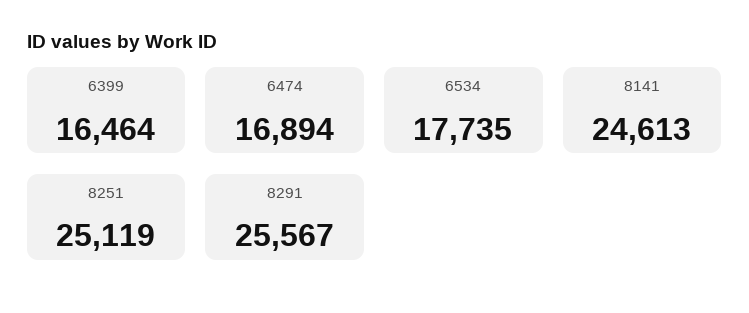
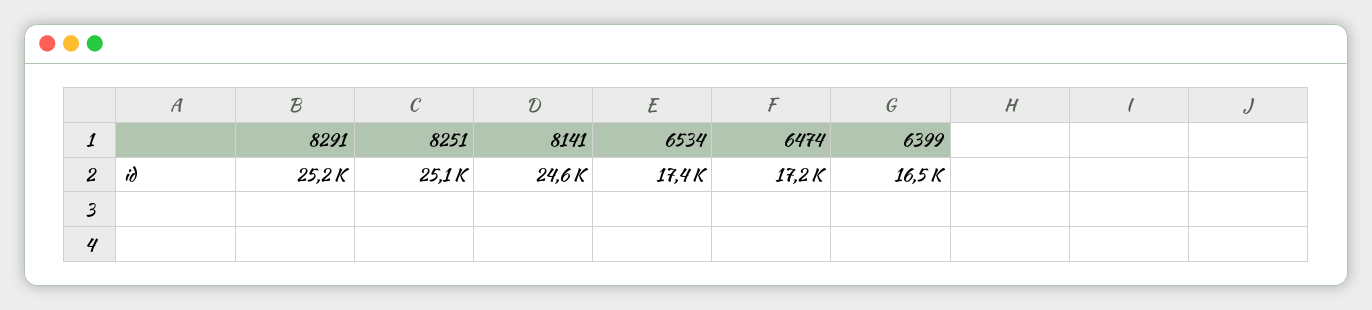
  {
    "6399": 16464,
-   "6474": 16894,
+   "6474": 17200,
-   "6534": 17735,
+   "6534": 17400,
    "8141": 24613,
    "8251": 25119,
-   "8291": 25567
+   "8291": 25200
  }

